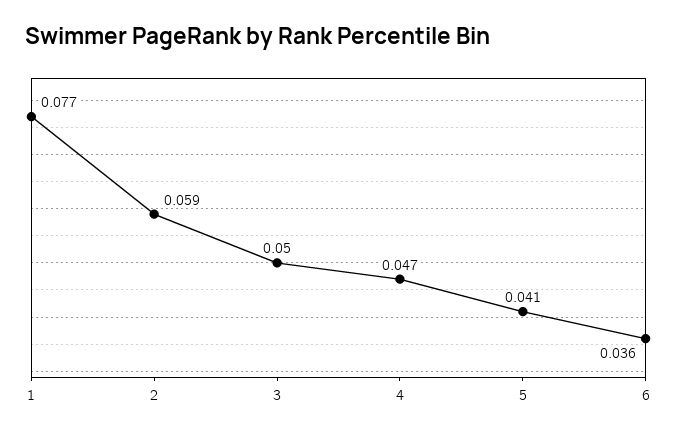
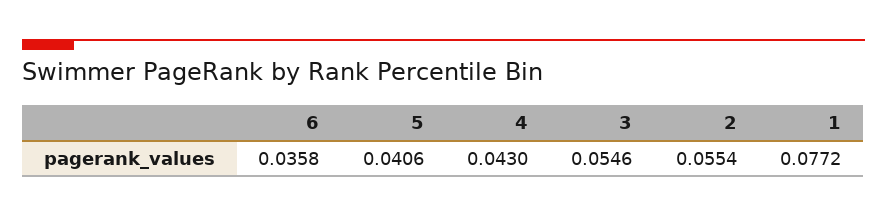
  {
    "1": 0.0772,
-   "2": 0.059,
+   "2": 0.0554,
-   "3": 0.05,
+   "3": 0.0546,
-   "4": 0.047,
+   "4": 0.043,
    "5": 0.0406,
    "6": 0.0358
  }

